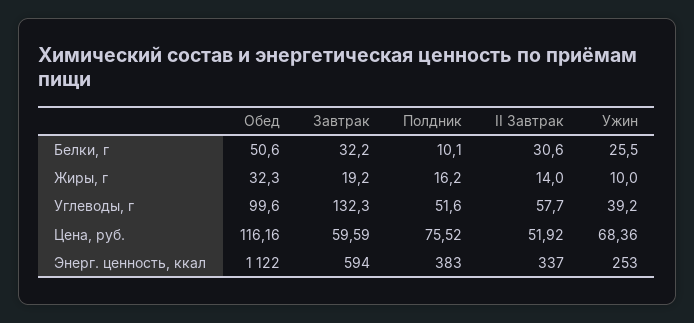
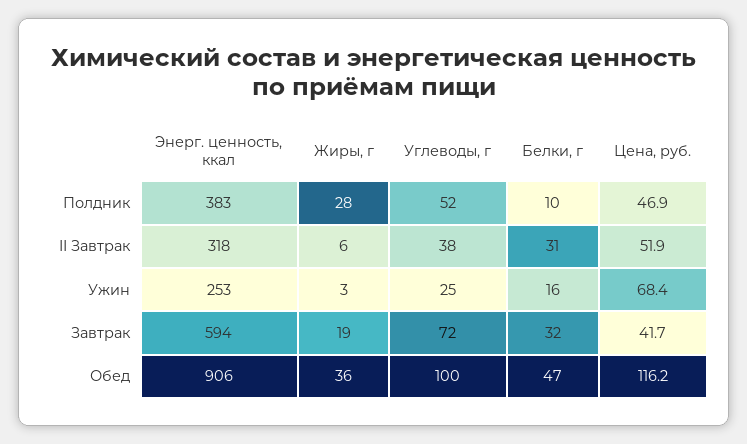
  {
    "Обед": {
-     "Белки, г": 50.6,
+     "Белки, г": 47,
-     "Жиры, г": 32.3,
+     "Жиры, г": 36,
      "Углеводы, г": 99.6,
      "Цена, руб.": 116.16,
-     "Энерг. ценность, ккал": 1122
+     "Энерг. ценность, ккал": 906
    },
    "Завтрак": {
      "Белки, г": 32.2,
      "Жиры, г": 19.2,
-     "Углеводы, г": 132.3,
+     "Углеводы, г": 72,
-     "Цена, руб.": 59.59,
+     "Цена, руб.": 41.7,
      "Энерг. ценность, ккал": 594
    },
    "Полдник": {
      "Белки, г": 10.1,
-     "Жиры, г": 16.2,
+     "Жиры, г": 28,
      "Углеводы, г": 51.6,
-     "Цена, руб.": 75.52,
+     "Цена, руб.": 46.9,
      "Энерг. ценность, ккал": 383
    },
    "II Завтрак": {
      "Белки, г": 30.6,
-     "Жиры, г": 14,
+     "Жиры, г": 6,
-     "Углеводы, г": 57.7,
+     "Углеводы, г": 38,
      "Цена, руб.": 51.92,
-     "Энерг. ценность, ккал": 337
+     "Энерг. ценность, ккал": 318
    },
    "Ужин": {
-     "Белки, г": 25.5,
+     "Белки, г": 16,
-     "Жиры, г": 10,
+     "Жиры, г": 3,
-     "Углеводы, г": 39.2,
+     "Углеводы, г": 25,
      "Цена, руб.": 68.36,
      "Энерг. ценность, ккал": 253
    }
  }

